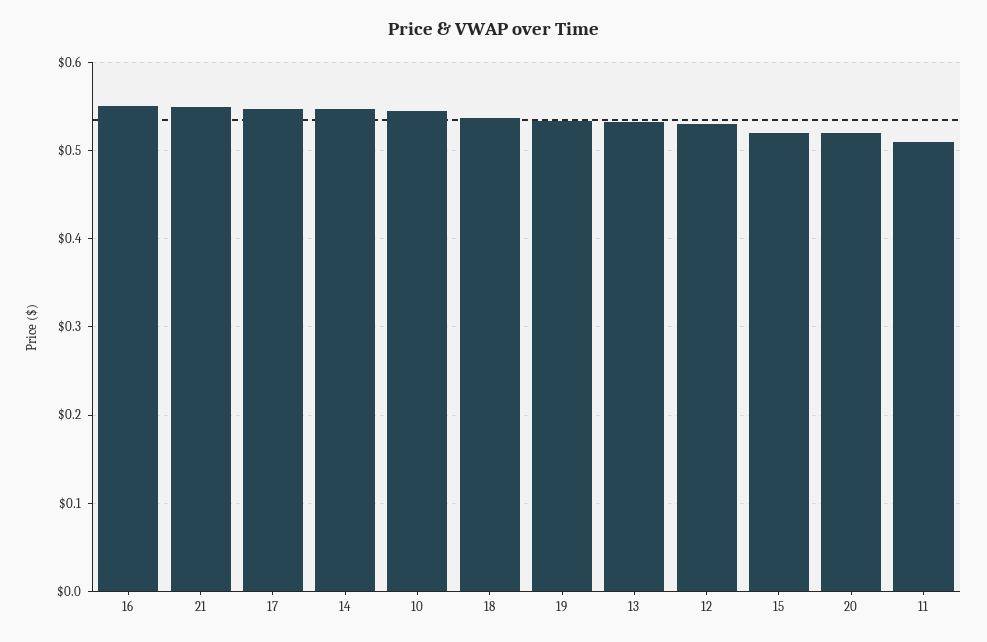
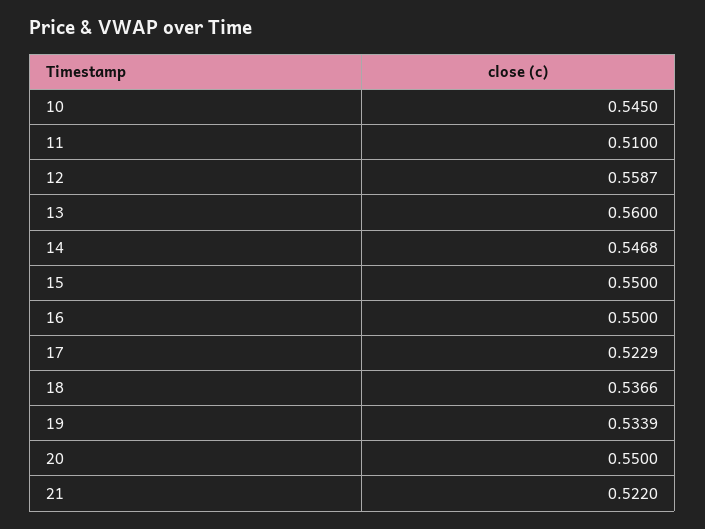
  {
    "16": 0.55,
-   "21": 0.55,
+   "21": 0.522,
-   "17": 0.55,
+   "17": 0.5229,
    "14": 0.5468,
    "10": 0.545,
    "18": 0.5366,
    "19": 0.5339,
-   "13": 0.53,
+   "13": 0.56,
-   "12": 0.53,
+   "12": 0.5587,
-   "15": 0.52,
+   "15": 0.55,
-   "20": 0.52,
+   "20": 0.55,
    "11": 0.51
  }

